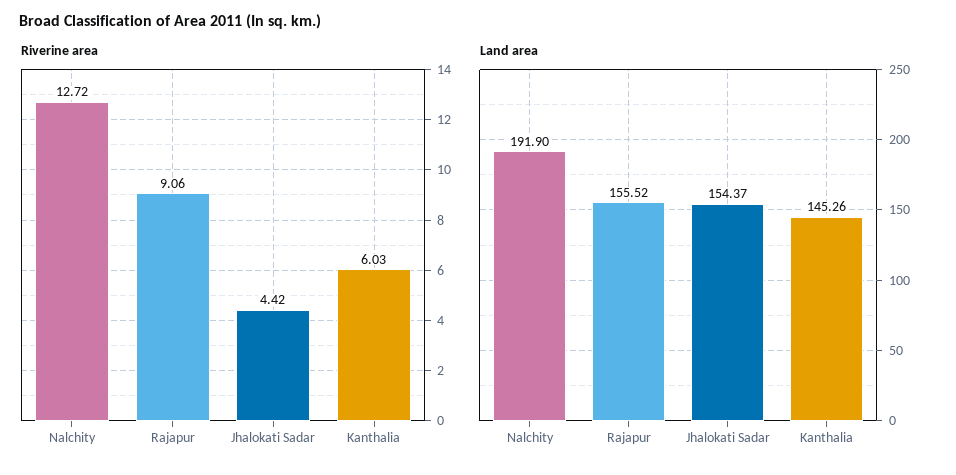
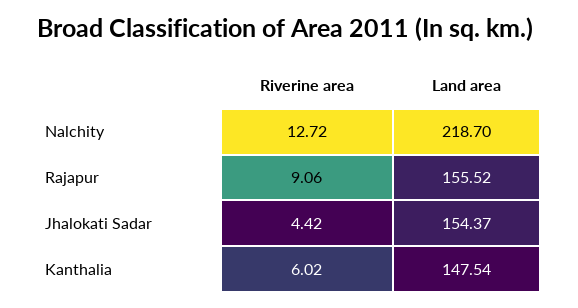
  {
    "Riverine area": {
      "Nalchity": 12.72,
      "Rajapur": 9.06,
      "Jhalokati Sadar": 4.42,
-     "Kanthalia": 6.03
+     "Kanthalia": 6.02
    },
    "Land area": {
-     "Nalchity": 191.9,
+     "Nalchity": 218.7,
      "Rajapur": 155.52,
      "Jhalokati Sadar": 154.37,
-     "Kanthalia": 145.26
+     "Kanthalia": 147.54
    }
  }

